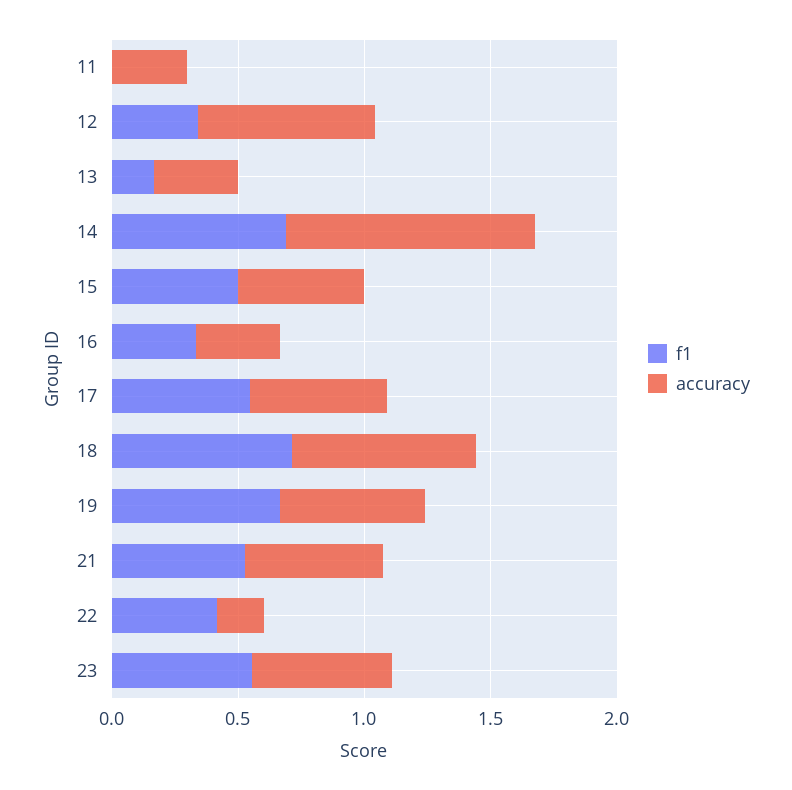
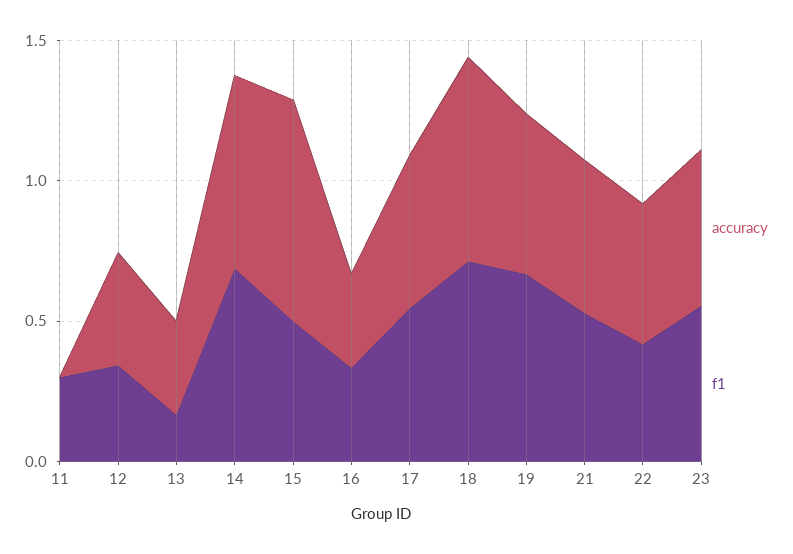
  {
    "f1": {
-     "11": 0,
+     "11": 0.3,
      "12": 0.3,
      "13": 0.2,
      "14": 0.7,
      "15": 0.5,
      "16": 0.3,
      "17": 0.5,
      "18": 0.7,
      "19": 0.7,
      "21": 0.5,
      "22": 0.4,
      "23": 0.6
    },
    "accuracy": {
-     "11": 0.3,
+     "11": 0,
-     "12": 0.7,
+     "12": 0.4,
      "13": 0.3,
-     "14": 1,
+     "14": 0.7,
-     "15": 0.5,
+     "15": 0.8,
      "16": 0.3,
      "17": 0.5,
      "18": 0.7,
      "19": 0.6,
      "21": 0.5,
-     "22": 0.2,
+     "22": 0.5,
      "23": 0.6
    }
  }

